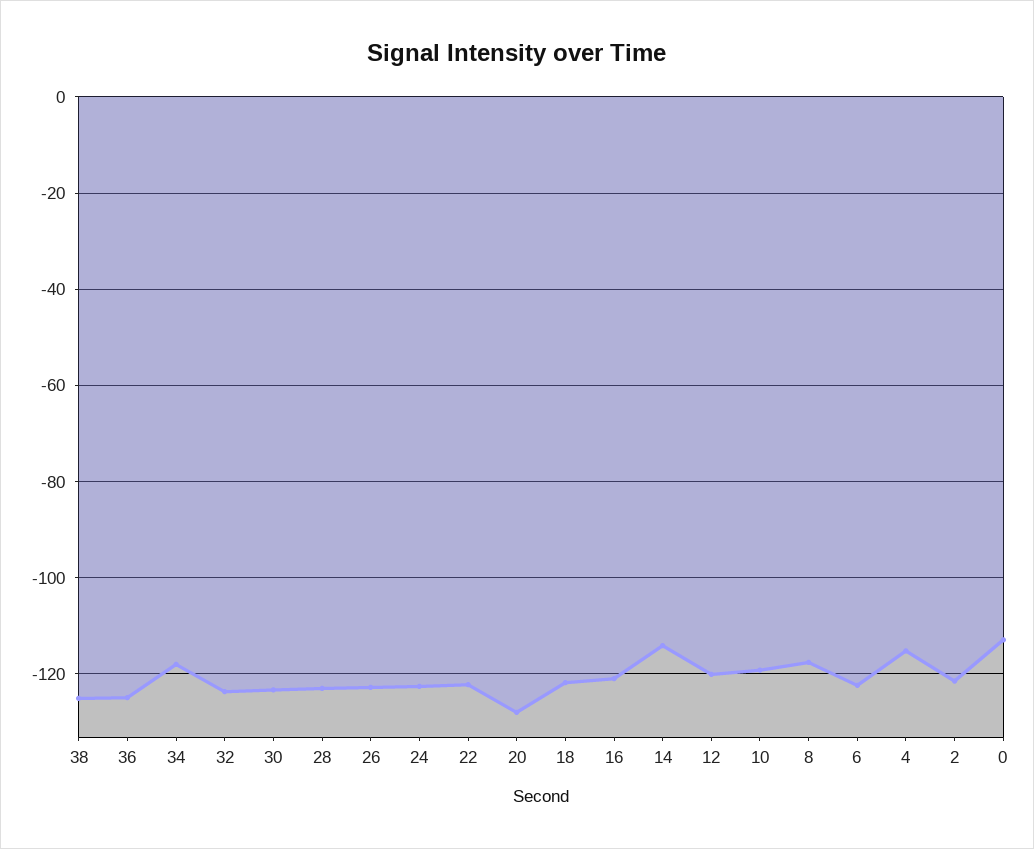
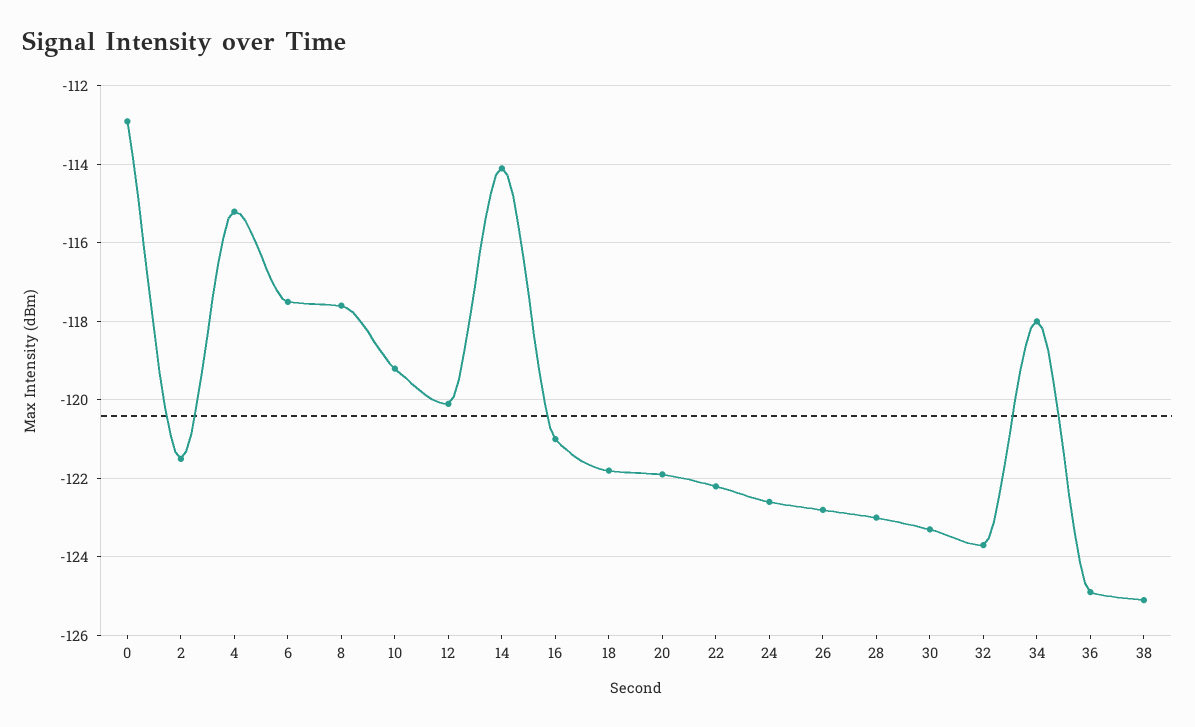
  {
    "38": -125,
    "36": -125,
    "34": -118,
    "32": -123.5,
    "30": -123.5,
    "28": -123,
    "26": -123,
    "24": -122.5,
    "22": -122,
-   "20": -128,
+   "20": -122,
    "18": -122,
    "16": -121,
    "14": -114,
    "12": -120,
    "10": -119,
    "8": -117.5,
-   "6": -122,
+   "6": -117.5,
    "4": -115,
    "2": -121.5,
    "0": -113
  }

